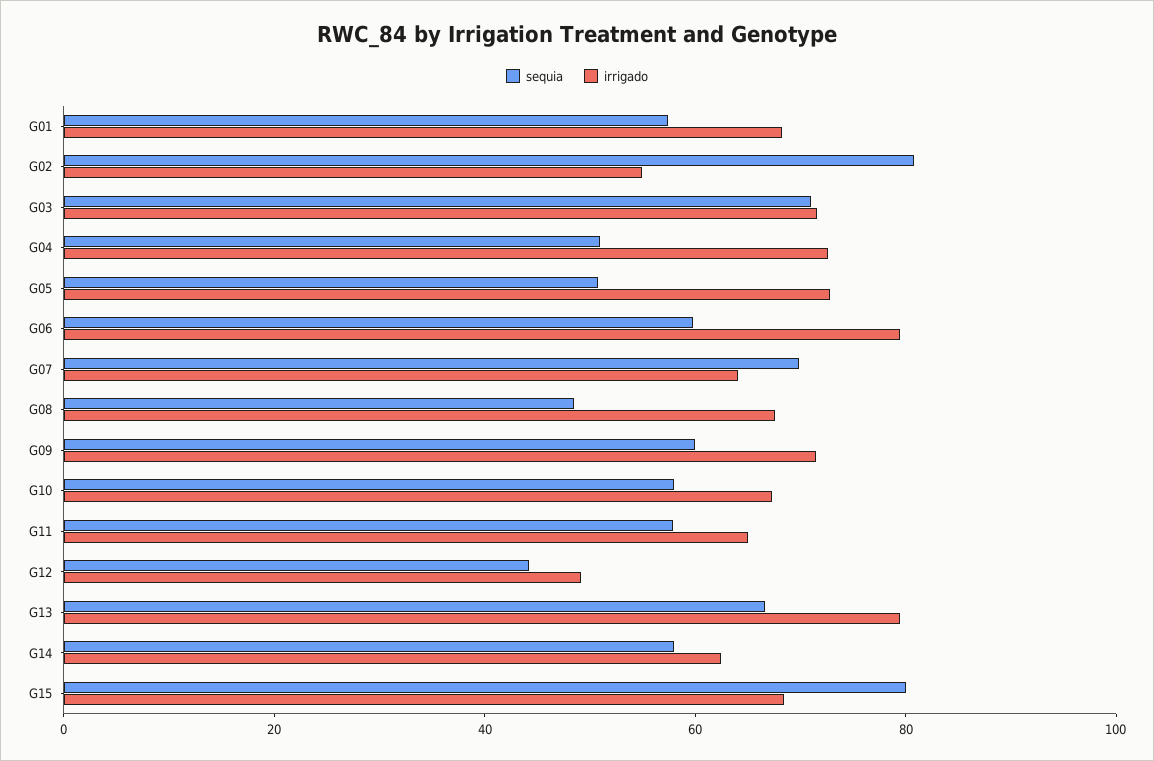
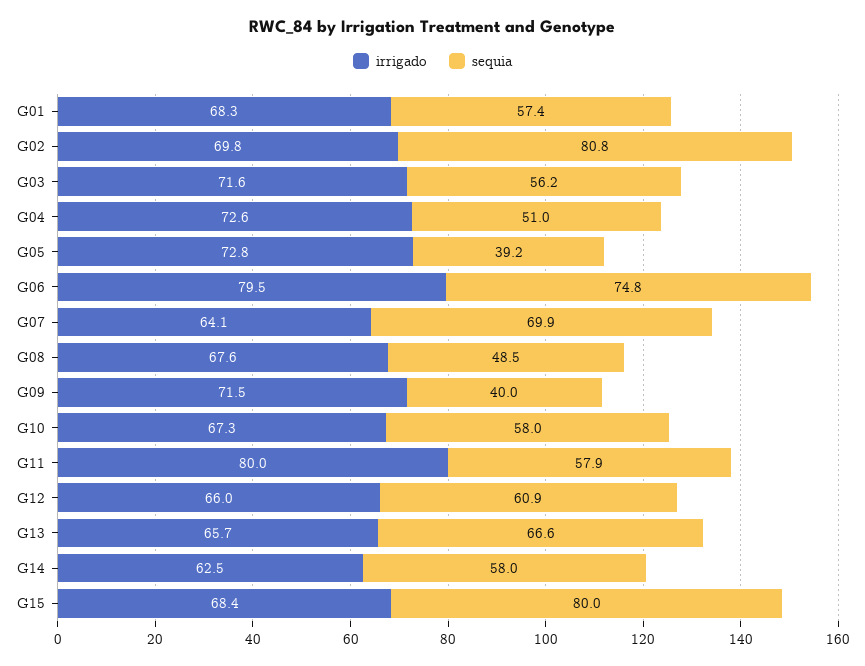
  {
    "sequia": {
      "G01": 57.4,
      "G02": 80.8,
-     "G03": 70,
+     "G03": 56.2,
      "G04": 51,
-     "G05": 50,
+     "G05": 39.2,
-     "G06": 60,
+     "G06": 74.8,
      "G07": 69.9,
      "G08": 48.5,
-     "G09": 60,
+     "G09": 40,
      "G10": 58,
      "G11": 57.9,
-     "G12": 45,
+     "G12": 60.9,
      "G13": 66.6,
      "G14": 58,
      "G15": 80
    },
    "irrigado": {
      "G01": 68.3,
-     "G02": 55,
+     "G02": 69.8,
      "G03": 71.6,
      "G04": 72.6,
      "G05": 72.8,
      "G06": 79.5,
      "G07": 64.1,
      "G08": 67.6,
      "G09": 71.5,
      "G10": 67.3,
-     "G11": 65,
+     "G11": 80,
-     "G12": 50,
+     "G12": 66,
-     "G13": 80,
+     "G13": 65.7,
      "G14": 62.5,
      "G15": 68.4
    }
  }

